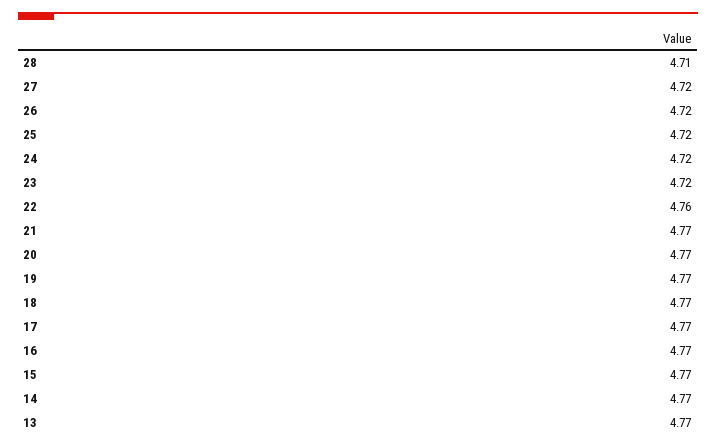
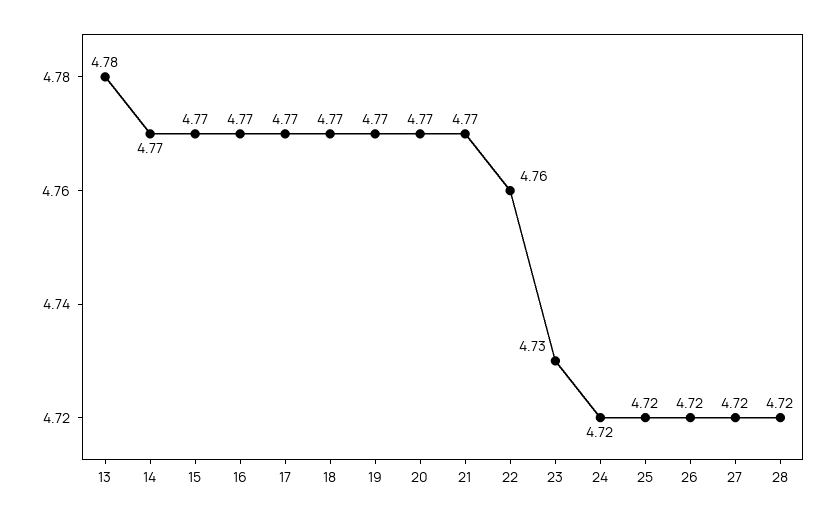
  {
-   "28": 4.71,
+   "28": 4.72,
    "27": 4.72,
    "26": 4.72,
    "25": 4.72,
    "24": 4.72,
-   "23": 4.72,
+   "23": 4.73,
    "22": 4.76,
    "21": 4.77,
    "20": 4.77,
    "19": 4.77,
    "18": 4.77,
    "17": 4.77,
    "16": 4.77,
    "15": 4.77,
    "14": 4.77,
-   "13": 4.77
+   "13": 4.78
  }

